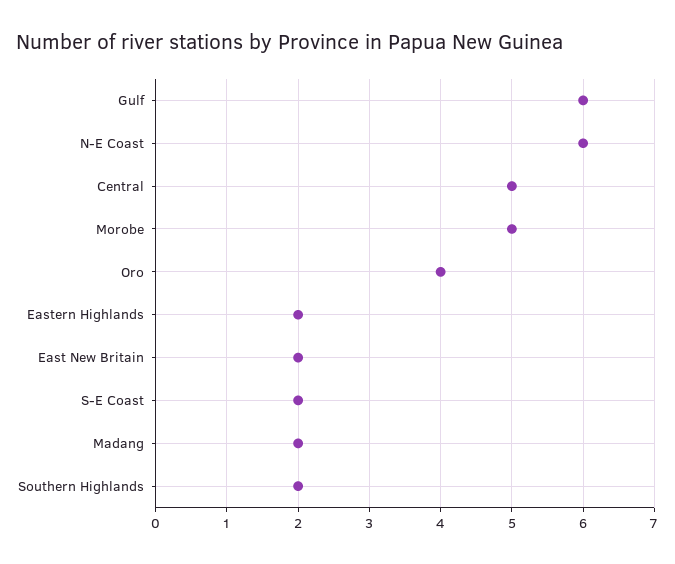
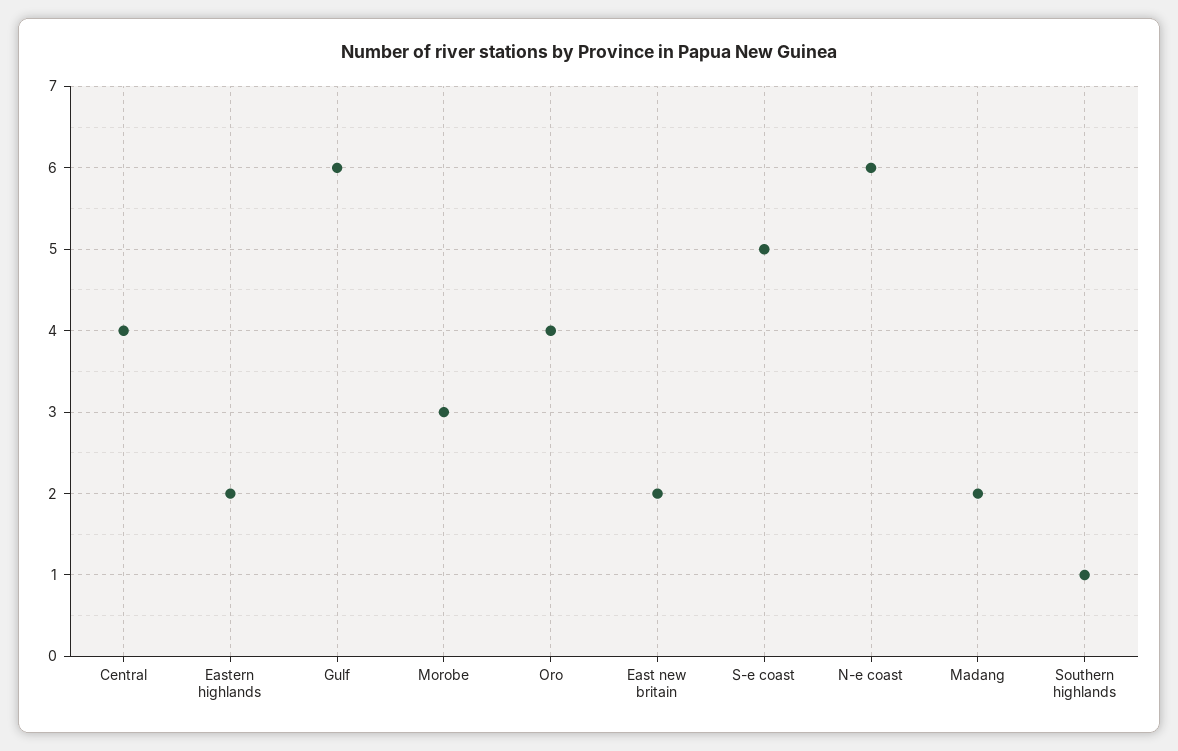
  {
    "Gulf": 6,
    "N-E Coast": 6,
-   "Central": 5,
+   "Central": 4,
-   "Morobe": 5,
+   "Morobe": 3,
    "Oro": 4,
    "Eastern Highlands": 2,
    "East New Britain": 2,
-   "S-E Coast": 2,
+   "S-E Coast": 5,
    "Madang": 2,
-   "Southern Highlands": 2
+   "Southern Highlands": 1
  }

